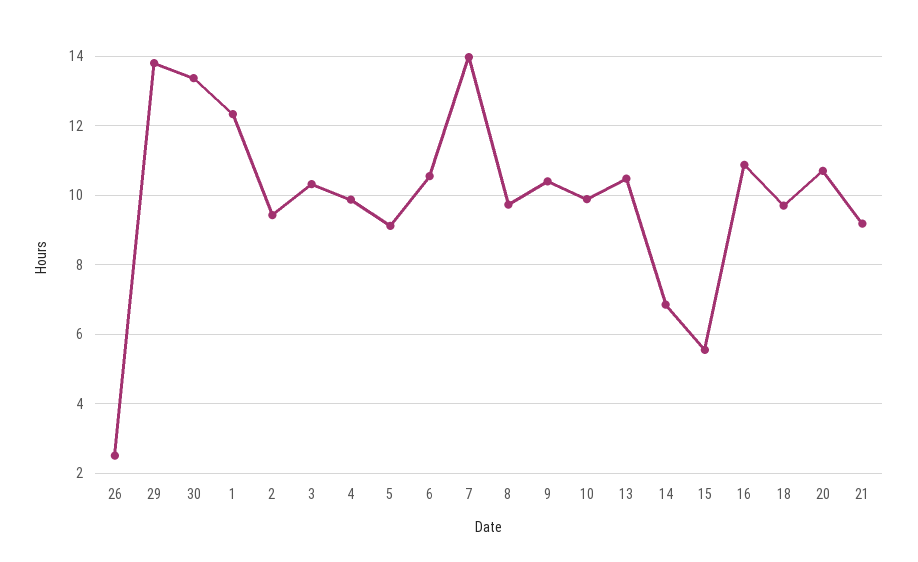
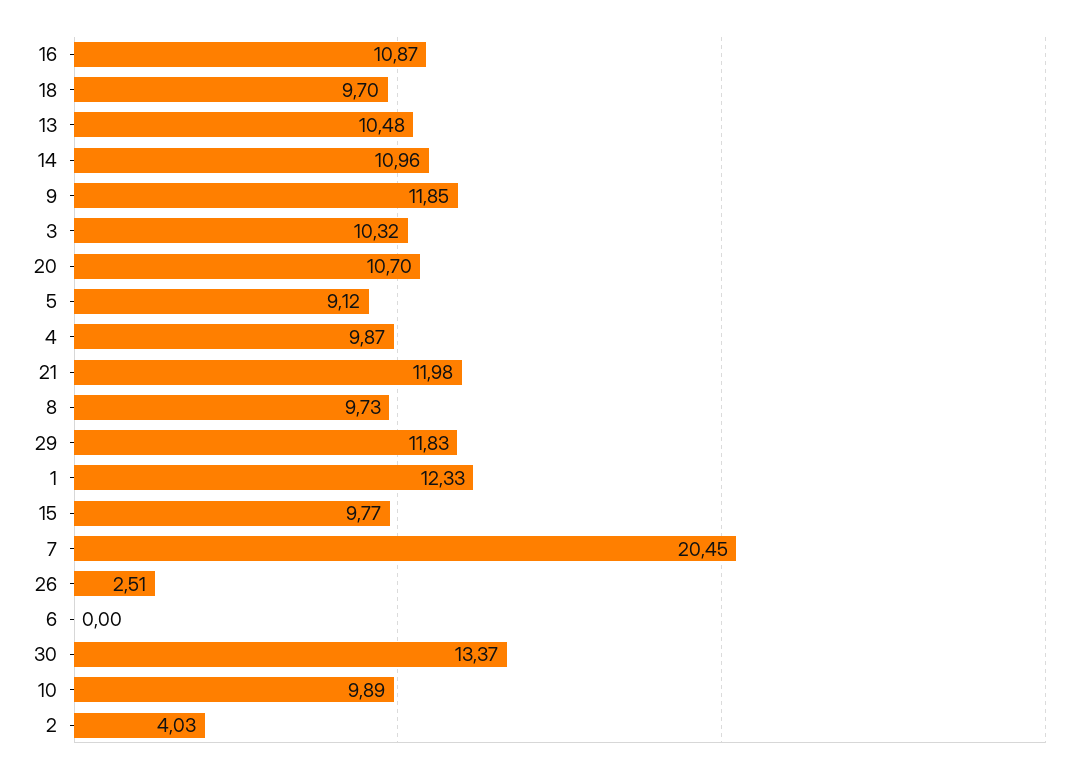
  {
    "26": 2.51,
-   "29": 13.8,
+   "29": 11.83,
    "30": 13.37,
    "1": 12.33,
-   "2": 9.4,
+   "2": 4.03,
    "3": 10.32,
    "4": 9.87,
    "5": 9.12,
-   "6": 10.6,
+   "6": 0,
-   "7": 14,
+   "7": 20.45,
    "8": 9.73,
-   "9": 10.4,
+   "9": 11.85,
    "10": 9.89,
    "13": 10.48,
-   "14": 6.8,
+   "14": 10.96,
-   "15": 5.6,
+   "15": 9.77,
    "16": 10.87,
    "18": 9.7,
    "20": 10.7,
-   "21": 9.2
+   "21": 11.98
  }

